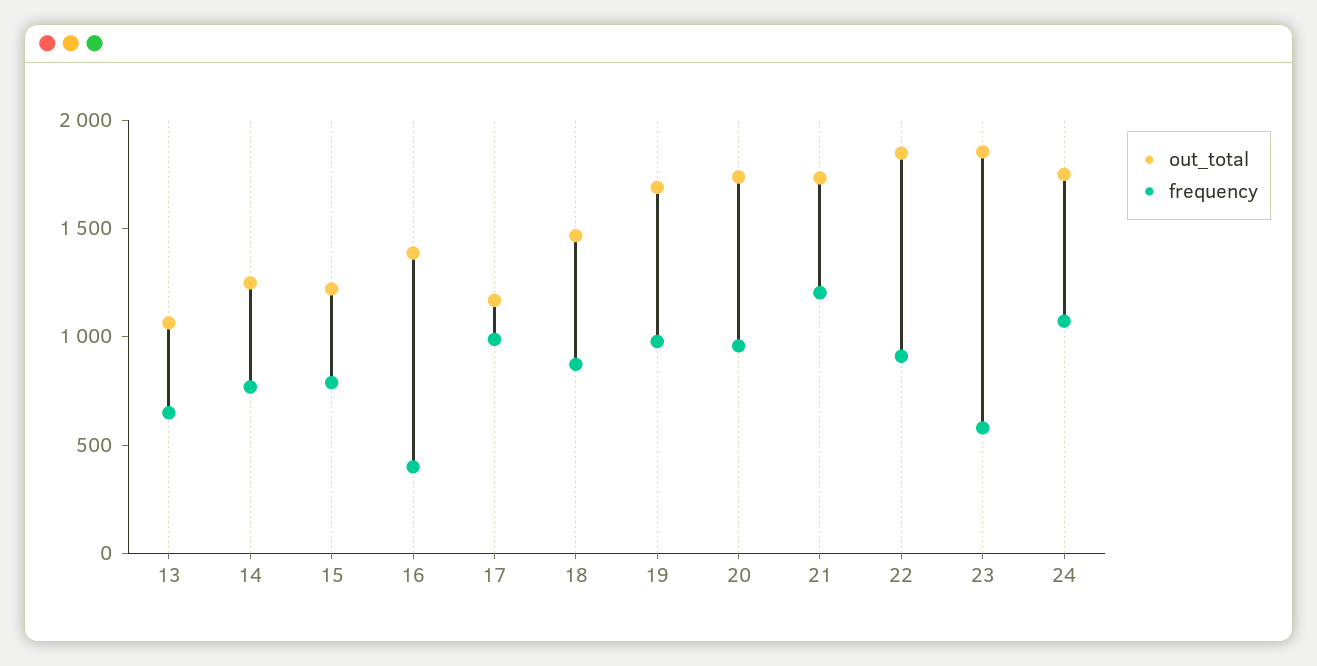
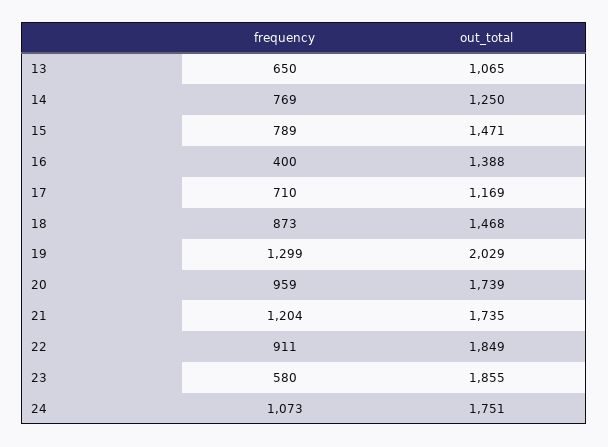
  {
    "out_total": {
      "13": 1065,
      "14": 1250,
-     "15": 1200,
+     "15": 1471,
      "16": 1388,
      "17": 1169,
      "18": 1468,
-     "19": 1700,
+     "19": 2029,
      "20": 1739,
      "21": 1735,
      "22": 1849,
      "23": 1855,
      "24": 1751
    },
    "frequency": {
      "13": 650,
      "14": 769,
      "15": 789,
      "16": 400,
-     "17": 1000,
+     "17": 710,
      "18": 873,
-     "19": 1000,
+     "19": 1299,
      "20": 959,
      "21": 1204,
      "22": 911,
      "23": 580,
      "24": 1073
    }
  }

